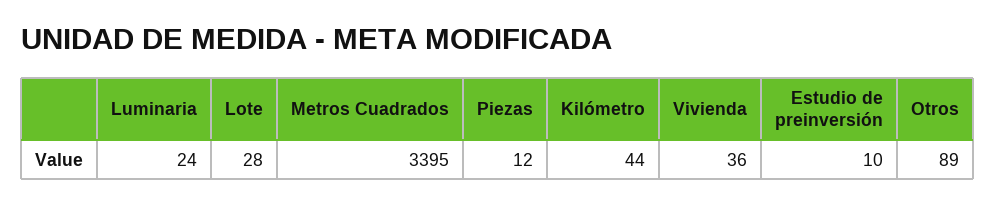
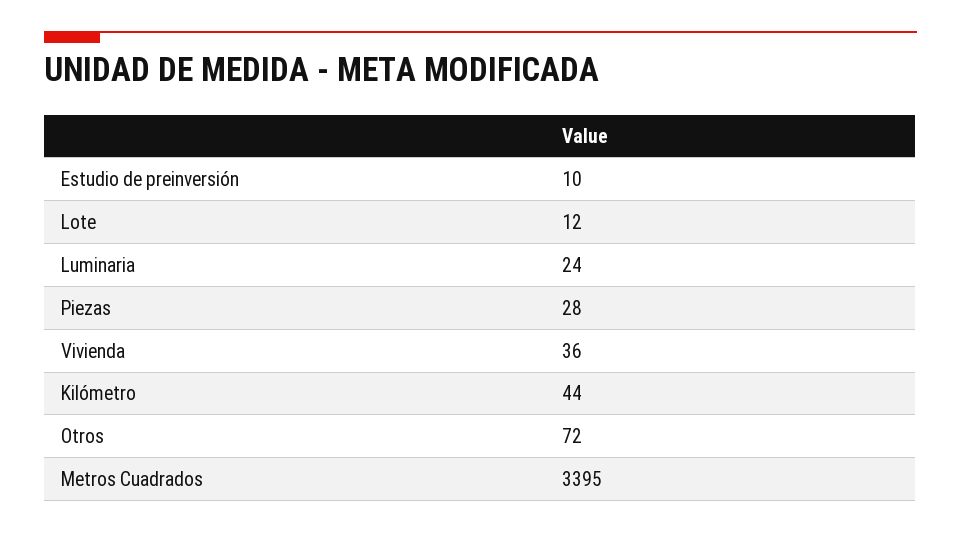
  {
    "Luminaria": 24,
-   "Lote": 28,
+   "Lote": 12,
    "Metros Cuadrados": 3395,
-   "Piezas": 12,
+   "Piezas": 28,
    "Kilómetro": 44,
    "Vivienda": 36,
    "Estudio de preinversión": 10,
-   "Otros": 89
+   "Otros": 72
  }

